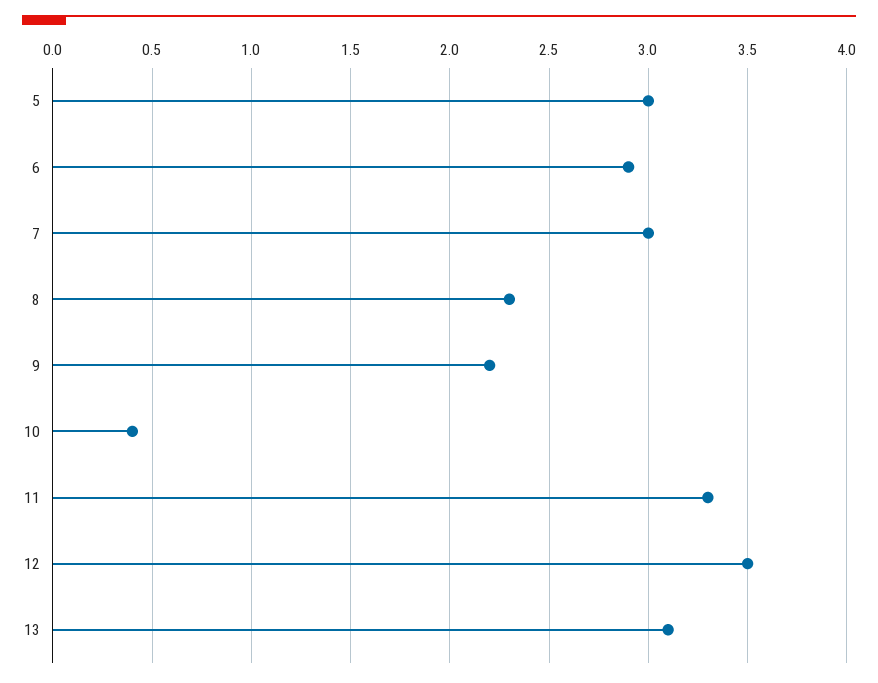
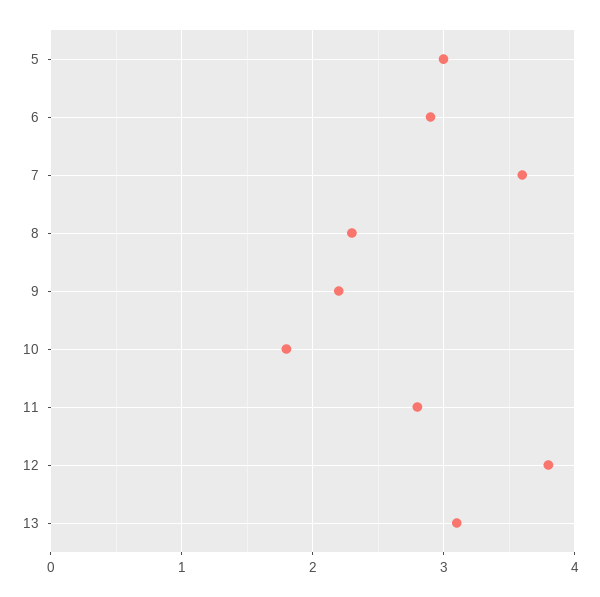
  {
    "5": 3,
    "6": 2.9,
-   "7": 3,
+   "7": 3.6,
    "8": 2.3,
    "9": 2.2,
-   "10": 0.4,
+   "10": 1.8,
-   "11": 3.3,
+   "11": 2.8,
-   "12": 3.5,
+   "12": 3.8,
    "13": 3.1
  }

